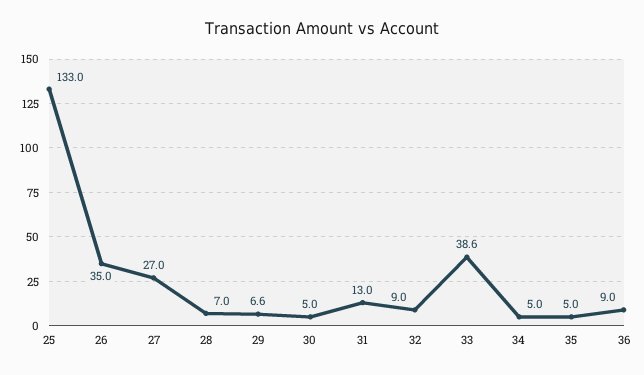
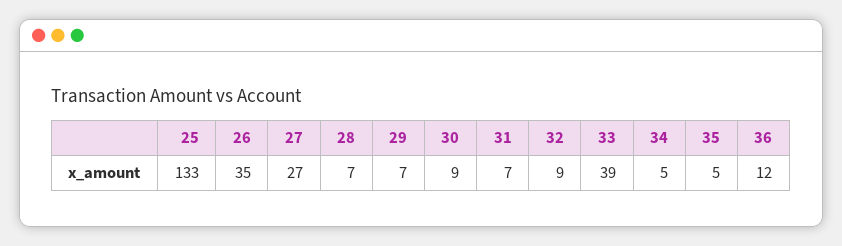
  {
    "25": 133,
    "26": 35,
    "27": 27,
    "28": 7,
    "29": 6.6,
-   "30": 5,
+   "30": 9,
-   "31": 13,
+   "31": 7,
    "32": 9,
    "33": 38.6,
    "34": 5,
    "35": 5,
-   "36": 9
+   "36": 12
  }

